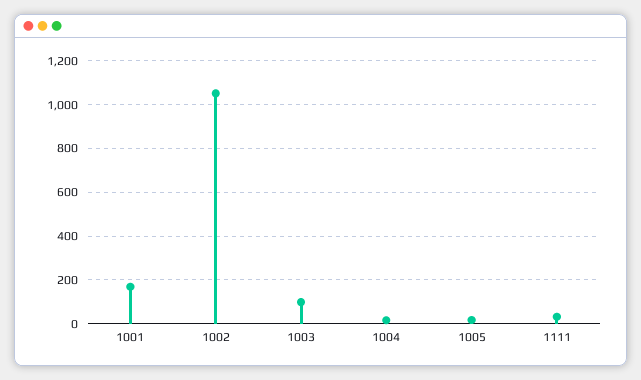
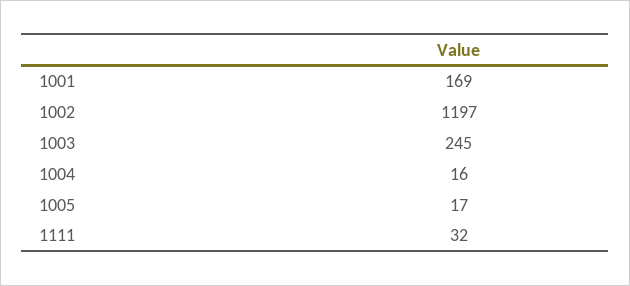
  {
    "1001": 169,
-   "1002": 1050,
+   "1002": 1197,
-   "1003": 100,
+   "1003": 245,
    "1004": 16,
    "1005": 17,
    "1111": 32
  }

